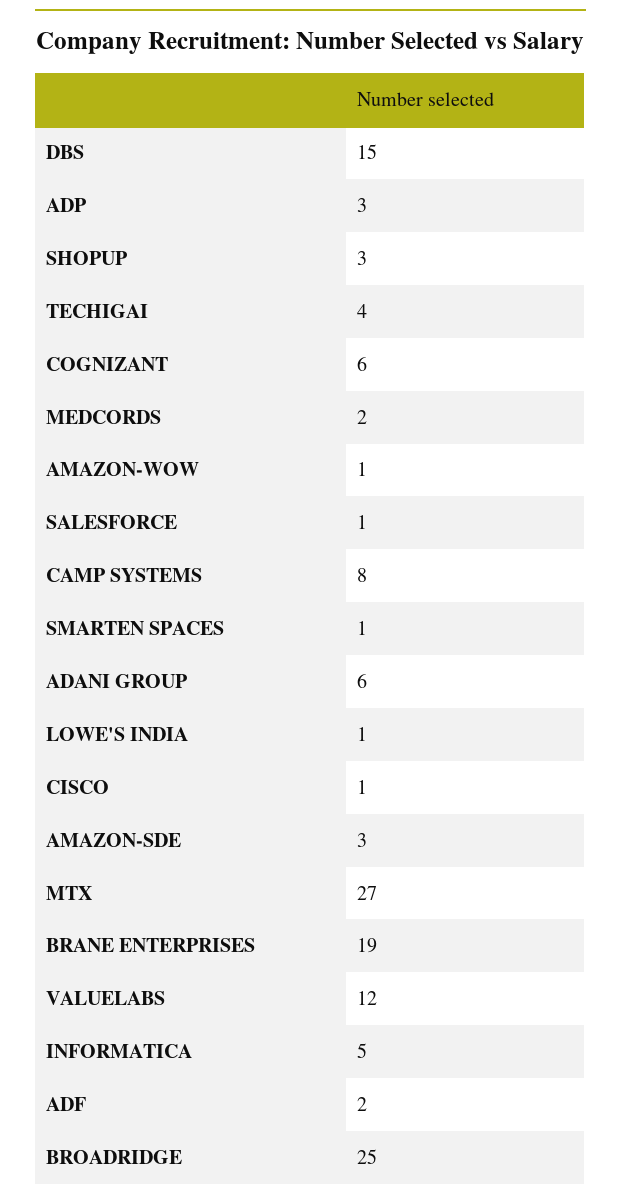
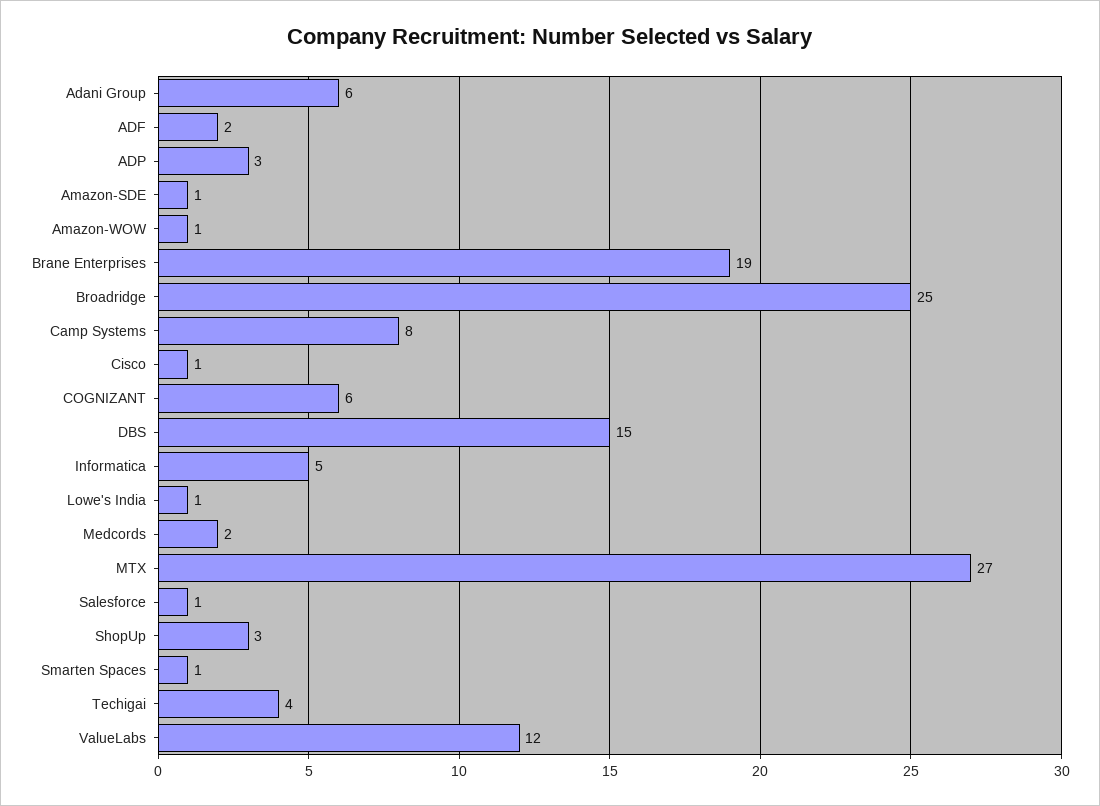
  {
    "DBS": 15,
    "ADP": 3,
    "SHOPUP": 3,
    "TECHIGAI": 4,
    "COGNIZANT": 6,
    "MEDCORDS": 2,
    "AMAZON-WOW": 1,
    "SALESFORCE": 1,
    "CAMP SYSTEMS": 8,
    "SMARTEN SPACES": 1,
    "ADANI GROUP": 6,
    "LOWE'S INDIA": 1,
    "CISCO": 1,
-   "AMAZON-SDE": 3,
+   "AMAZON-SDE": 1,
    "MTX": 27,
    "BRANE ENTERPRISES": 19,
    "VALUELABS": 12,
    "INFORMATICA": 5,
    "ADF": 2,
    "BROADRIDGE": 25
  }

